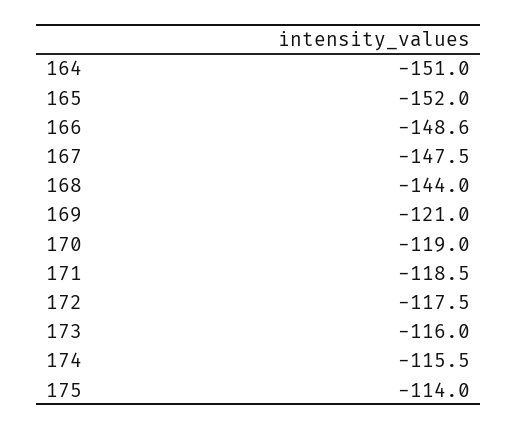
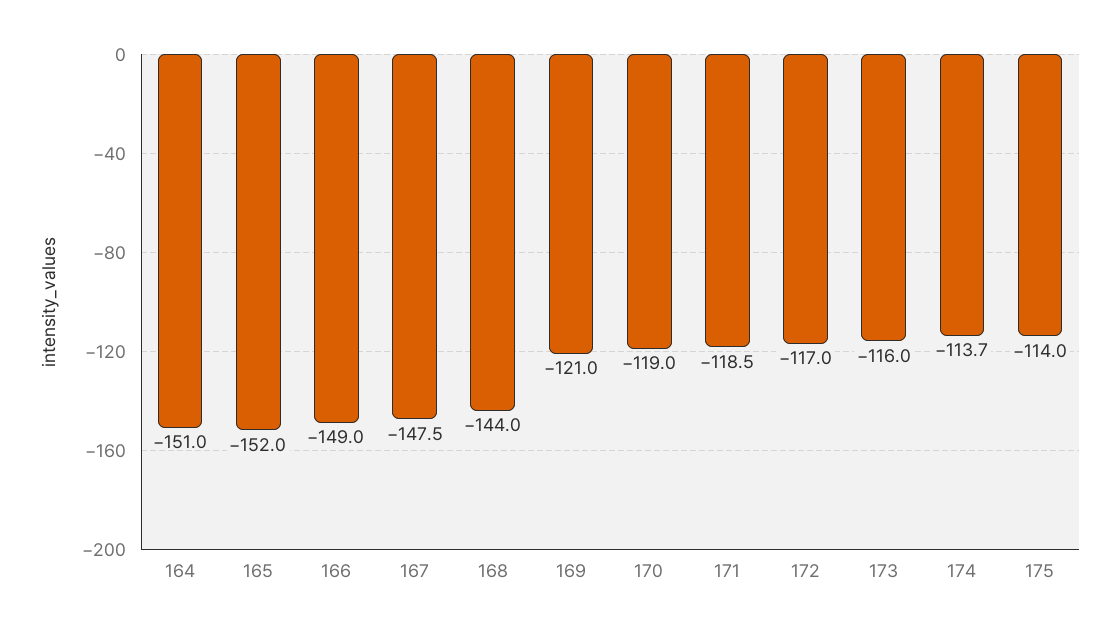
  {
    "164": -151,
    "165": -152,
-   "166": -148.6,
+   "166": -149,
    "167": -147.5,
    "168": -144,
    "169": -121,
    "170": -119,
    "171": -118.5,
-   "172": -117.5,
+   "172": -117,
    "173": -116,
-   "174": -115.5,
+   "174": -113.7,
    "175": -114
  }

